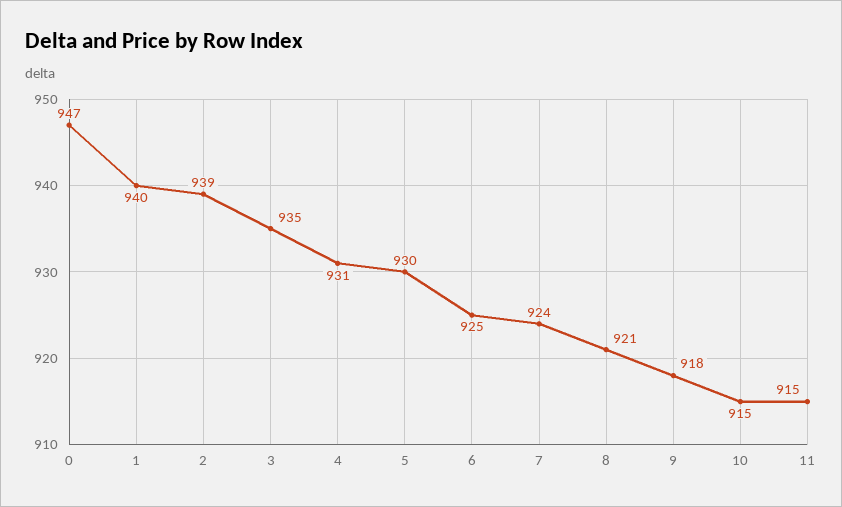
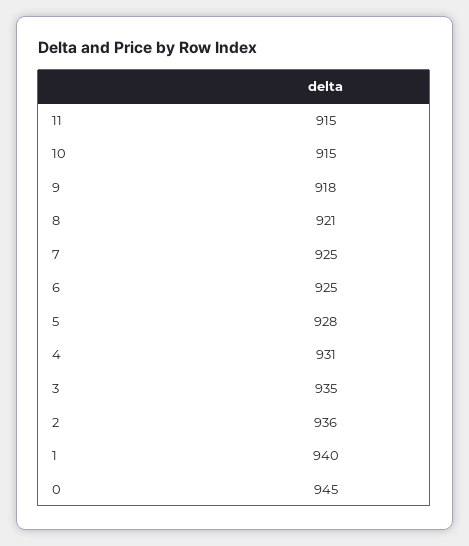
  {
-   "0": 947,
+   "0": 945,
    "1": 940,
-   "2": 939,
+   "2": 936,
    "3": 935,
    "4": 931,
-   "5": 930,
+   "5": 928,
    "6": 925,
-   "7": 924,
+   "7": 925,
    "8": 921,
    "9": 918,
    "10": 915,
    "11": 915
  }

